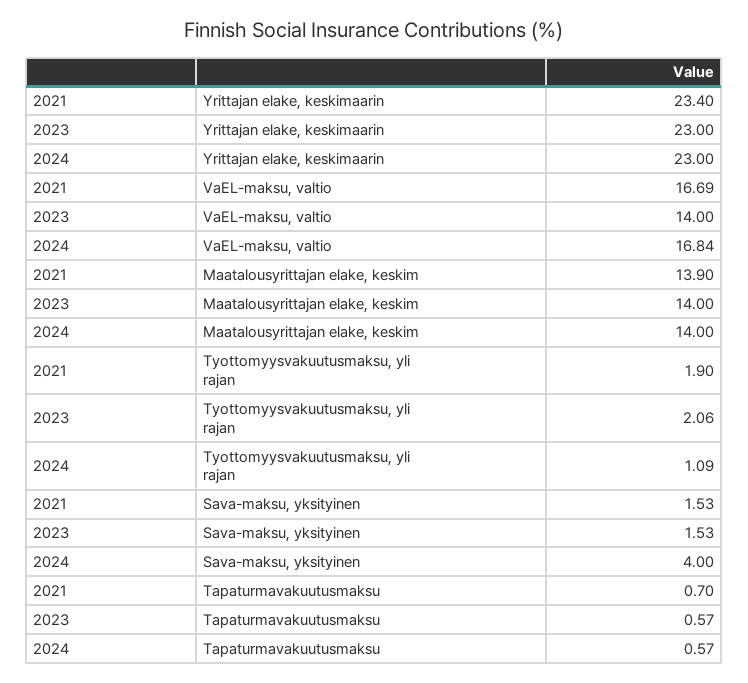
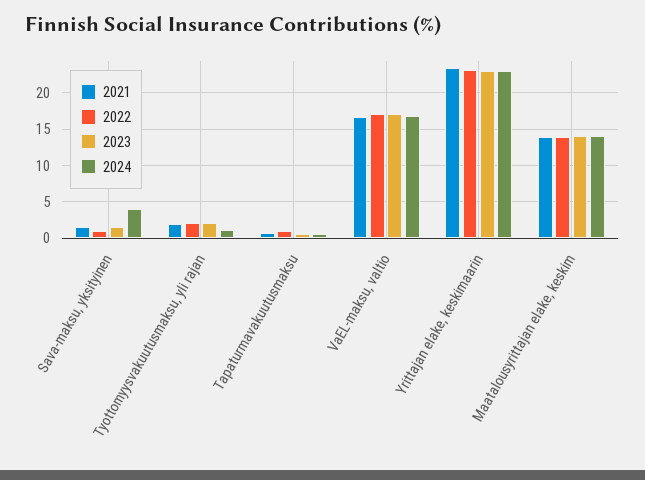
  {
    "2021": {
      "Yrittajan elake, keskimaarin": 23.4,
      "VaEL-maksu, valtio": 16.69,
      "Maatalousyrittajan elake, keskim": 13.9,
      "Tyottomyysvakuutusmaksu, yli rajan": 1.9,
      "Sava-maksu, yksityinen": 1.53,
      "Tapaturmavakuutusmaksu": 0.7
    },
    "2023": {
      "Yrittajan elake, keskimaarin": 23,
-     "VaEL-maksu, valtio": 14,
+     "VaEL-maksu, valtio": 17,
      "Maatalousyrittajan elake, keskim": 14,
      "Tyottomyysvakuutusmaksu, yli rajan": 2.06,
      "Sava-maksu, yksityinen": 1.53,
      "Tapaturmavakuutusmaksu": 0.57
    },
    "2024": {
      "Yrittajan elake, keskimaarin": 23,
      "VaEL-maksu, valtio": 16.84,
      "Maatalousyrittajan elake, keskim": 14,
      "Tyottomyysvakuutusmaksu, yli rajan": 1.09,
      "Sava-maksu, yksityinen": 4,
      "Tapaturmavakuutusmaksu": 0.57
-   }
+   },
+   "2022": {
+     "Sava-maksu, yksityinen": 1,
+     "Tyottomyysvakuutusmaksu, yli rajan": 2,
+     "Tapaturmavakuutusmaksu": 1,
+     "VaEL-maksu, valtio": 17,
+     "Yrittajan elake, keskimaarin": 23,
+     "Maatalousyrittajan elake, keskim": 14
+   }
  }

